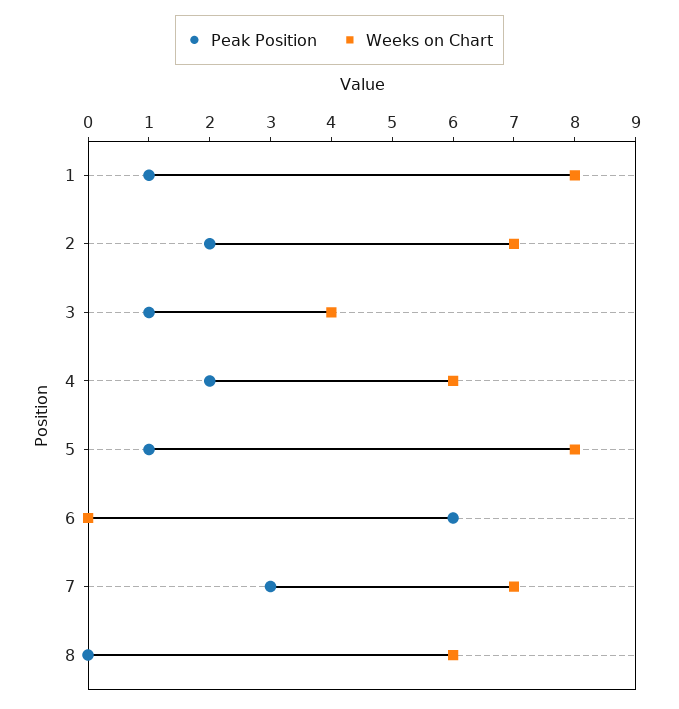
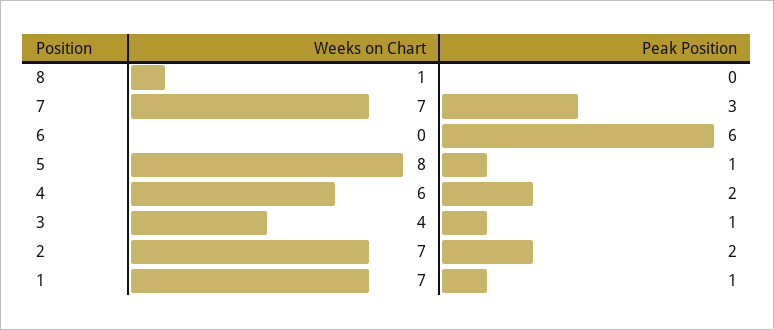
  {
    "Peak Position": {
      "1": 1,
      "2": 2,
      "3": 1,
      "4": 2,
      "5": 1,
      "6": 6,
      "7": 3,
      "8": 0
    },
    "Weeks on Chart": {
-     "1": 8,
+     "1": 7,
      "2": 7,
      "3": 4,
      "4": 6,
      "5": 8,
      "6": 0,
      "7": 7,
-     "8": 6
+     "8": 1
    }
  }

